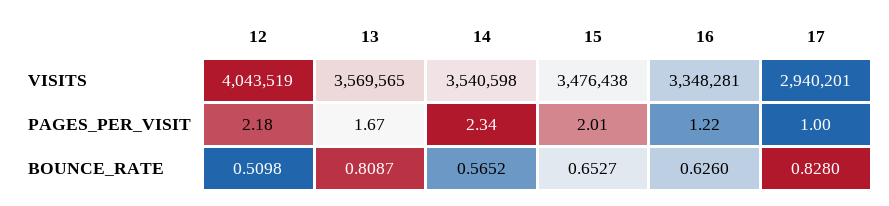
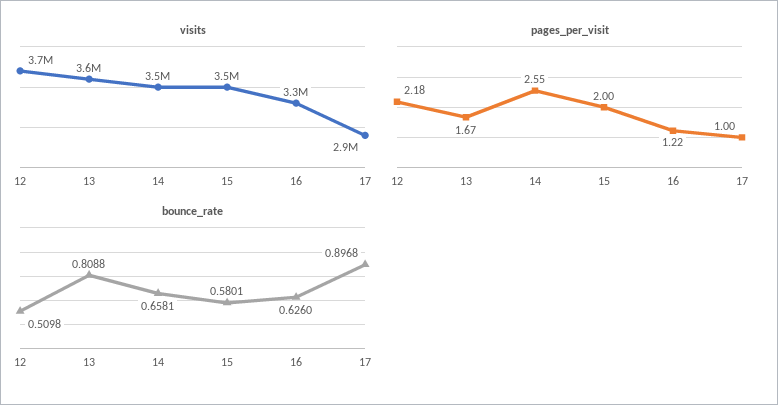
  {
    "VISITS": {
-     "12": 4043519,
+     "12": 3700000,
      "13": 3569565,
      "14": 3540598,
      "15": 3476438,
      "16": 3348281,
      "17": 2940201
    },
    "PAGES_PER_VISIT": {
      "12": 2.18,
      "13": 1.67,
-     "14": 2.34,
+     "14": 2.55,
-     "15": 2.01,
+     "15": 2,
      "16": 1.22,
      "17": 1
    },
    "BOUNCE_RATE": {
      "12": 0.5098,
-     "13": 0.8087,
+     "13": 0.8088,
-     "14": 0.5652,
+     "14": 0.6581,
-     "15": 0.6527,
+     "15": 0.5801,
      "16": 0.626,
-     "17": 0.828
+     "17": 0.8968
    }
  }

